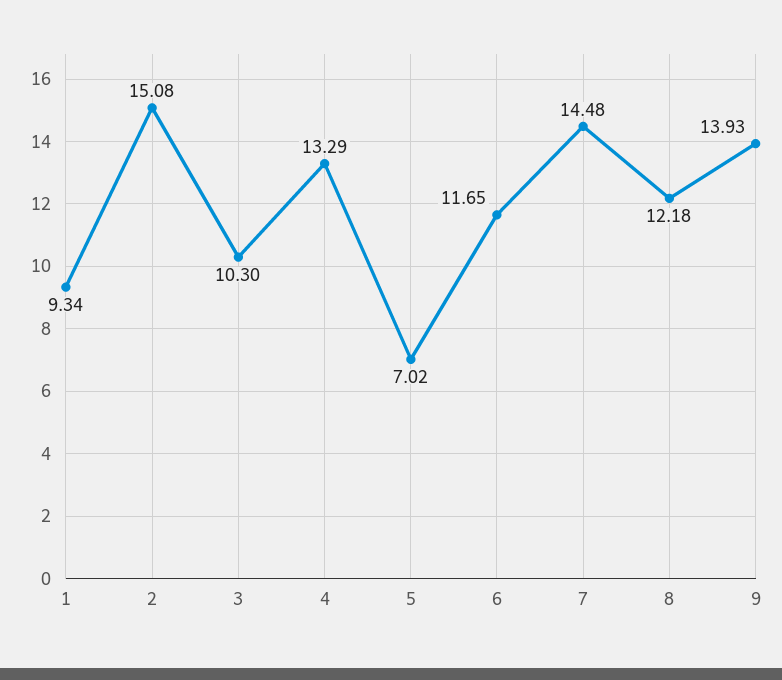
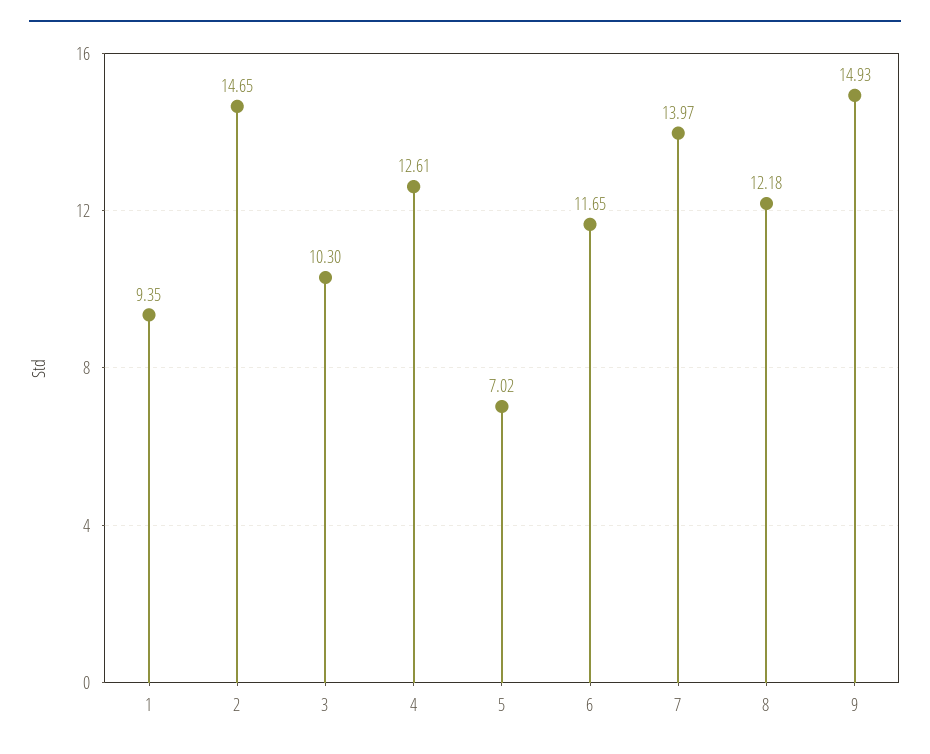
  {
-   "1": 9.34,
+   "1": 9.35,
-   "2": 15.08,
+   "2": 14.65,
    "3": 10.3,
-   "4": 13.29,
+   "4": 12.61,
    "5": 7.02,
    "6": 11.65,
-   "7": 14.48,
+   "7": 13.97,
    "8": 12.18,
-   "9": 13.93
+   "9": 14.93
  }

